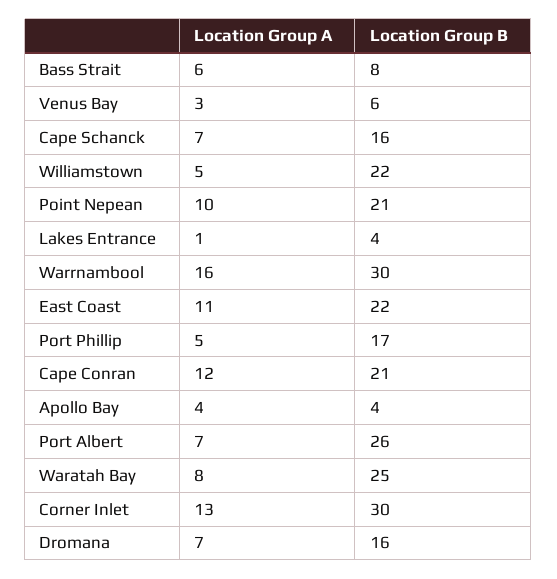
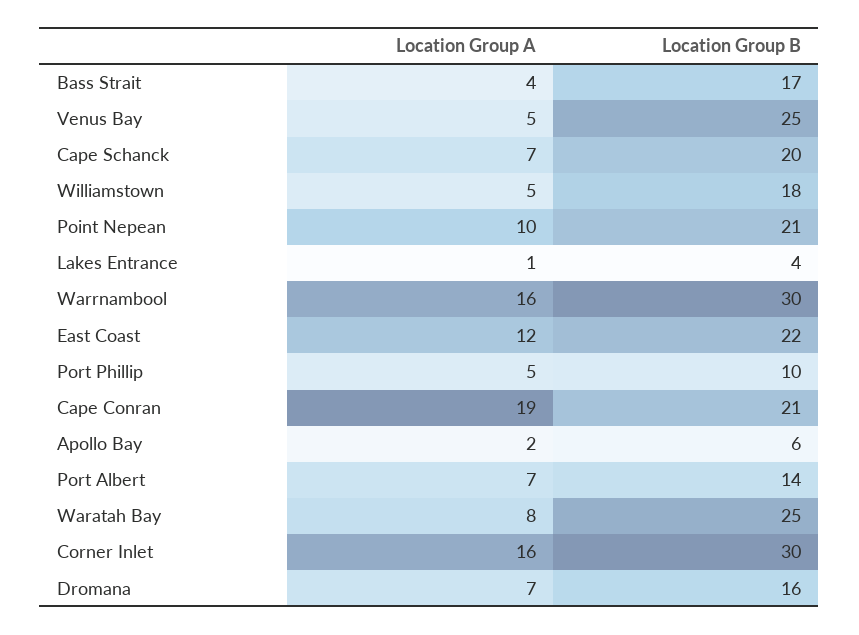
  {
    "Location Group A": {
-     "Bass Strait": 6,
+     "Bass Strait": 4,
-     "Venus Bay": 3,
+     "Venus Bay": 5,
      "Cape Schanck": 7,
      "Williamstown": 5,
      "Point Nepean": 10,
      "Lakes Entrance": 1,
      "Warrnambool": 16,
-     "East Coast": 11,
+     "East Coast": 12,
      "Port Phillip": 5,
-     "Cape Conran": 12,
+     "Cape Conran": 19,
-     "Apollo Bay": 4,
+     "Apollo Bay": 2,
      "Port Albert": 7,
      "Waratah Bay": 8,
-     "Corner Inlet": 13,
+     "Corner Inlet": 16,
      "Dromana": 7
    },
    "Location Group B": {
-     "Bass Strait": 8,
+     "Bass Strait": 17,
-     "Venus Bay": 6,
+     "Venus Bay": 25,
-     "Cape Schanck": 16,
+     "Cape Schanck": 20,
-     "Williamstown": 22,
+     "Williamstown": 18,
      "Point Nepean": 21,
      "Lakes Entrance": 4,
      "Warrnambool": 30,
      "East Coast": 22,
-     "Port Phillip": 17,
+     "Port Phillip": 10,
      "Cape Conran": 21,
-     "Apollo Bay": 4,
+     "Apollo Bay": 6,
-     "Port Albert": 26,
+     "Port Albert": 14,
      "Waratah Bay": 25,
      "Corner Inlet": 30,
      "Dromana": 16
    }
  }

